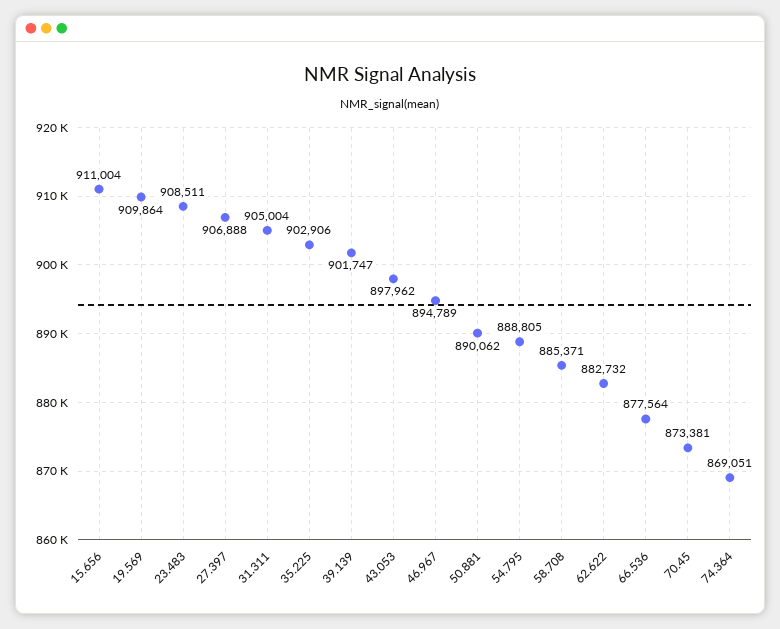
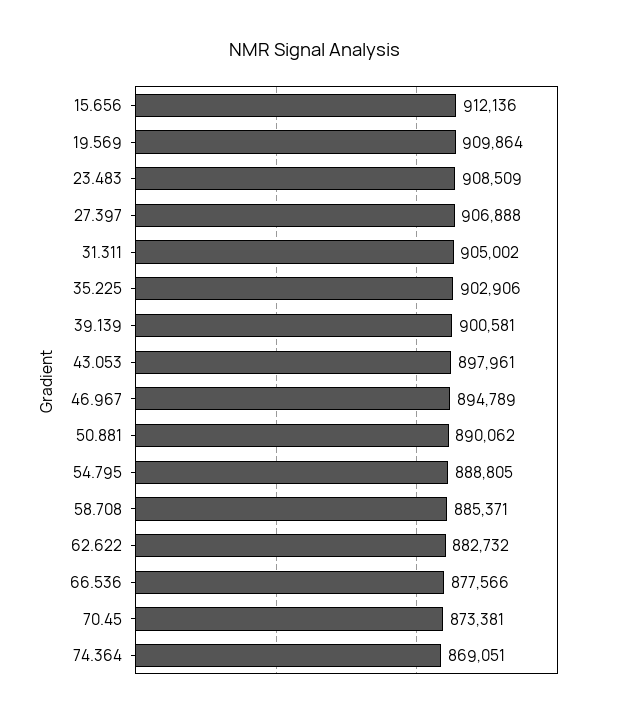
  {
-   "15.656": 911004,
+   "15.656": 912136,
    "19.569": 909864,
-   "23.483": 908511,
+   "23.483": 908509,
    "27.397": 906888,
-   "31.311": 905004,
+   "31.311": 905002,
    "35.225": 902906,
-   "39.139": 901747,
+   "39.139": 900581,
-   "43.053": 897962,
+   "43.053": 897961,
    "46.967": 894789,
    "50.881": 890062,
    "54.795": 888805,
    "58.708": 885371,
    "62.622": 882732,
-   "66.536": 877564,
+   "66.536": 877566,
    "70.45": 873381,
    "74.364": 869051
  }

